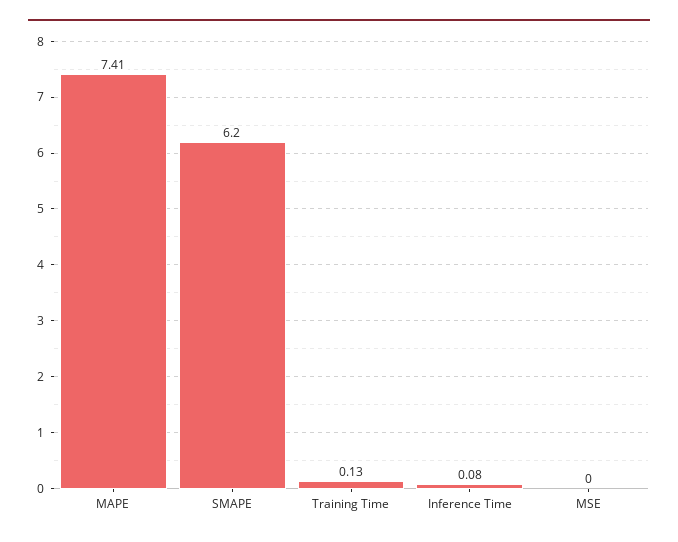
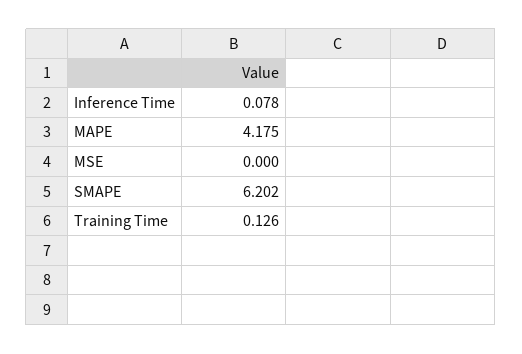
  {
-   "MAPE": 7.41,
+   "MAPE": 4.175,
    "SMAPE": 6.202,
    "Training Time": 0.126,
    "Inference Time": 0.078,
    "MSE": 0
  }

